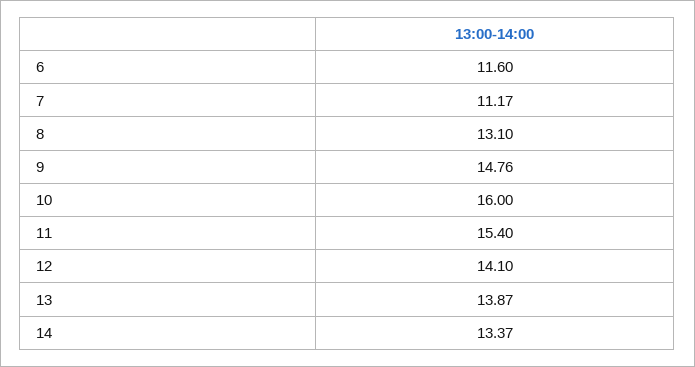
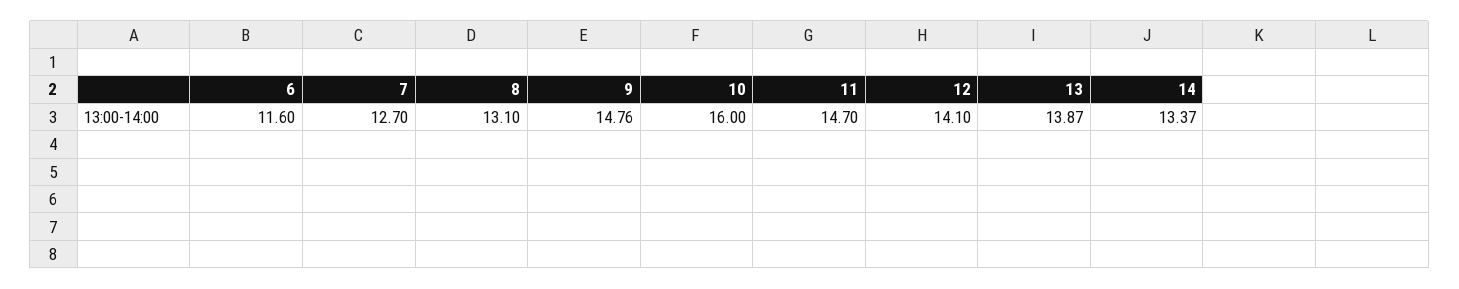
  {
    "6": 11.6,
-   "7": 11.17,
+   "7": 12.7,
    "8": 13.1,
    "9": 14.76,
    "10": 16,
-   "11": 15.4,
+   "11": 14.7,
    "12": 14.1,
    "13": 13.87,
    "14": 13.37
  }

